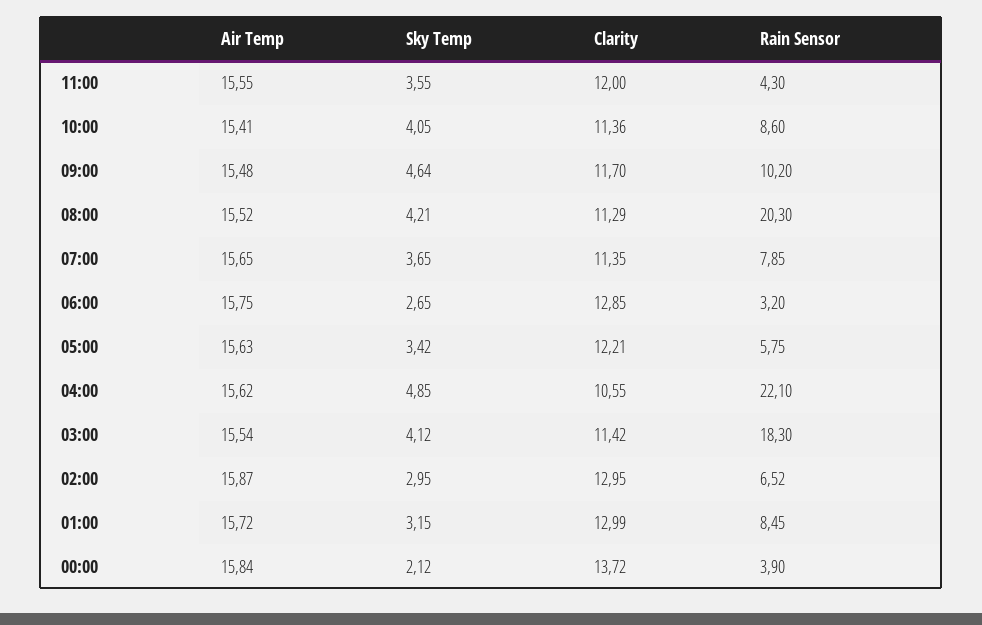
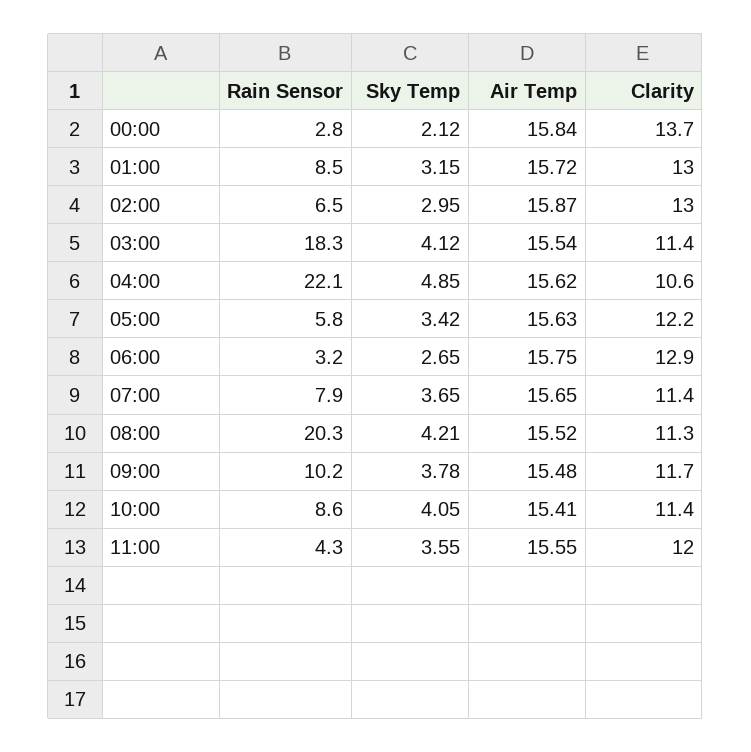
  {
    "Air Temp": {
      "11:00": 15.55,
      "10:00": 15.41,
      "09:00": 15.48,
      "08:00": 15.52,
      "07:00": 15.65,
      "06:00": 15.75,
      "05:00": 15.63,
      "04:00": 15.62,
      "03:00": 15.54,
      "02:00": 15.87,
      "01:00": 15.72,
      "00:00": 15.84
    },
    "Sky Temp": {
      "11:00": 3.55,
      "10:00": 4.05,
-     "09:00": 4.64,
+     "09:00": 3.78,
      "08:00": 4.21,
      "07:00": 3.65,
      "06:00": 2.65,
      "05:00": 3.42,
      "04:00": 4.85,
      "03:00": 4.12,
      "02:00": 2.95,
      "01:00": 3.15,
      "00:00": 2.12
    },
    "Clarity": {
      "11:00": 12,
      "10:00": 11.36,
      "09:00": 11.7,
      "08:00": 11.29,
      "07:00": 11.35,
      "06:00": 12.85,
      "05:00": 12.21,
      "04:00": 10.55,
      "03:00": 11.42,
      "02:00": 12.95,
      "01:00": 12.99,
      "00:00": 13.72
    },
    "Rain Sensor": {
      "11:00": 4.3,
      "10:00": 8.6,
      "09:00": 10.2,
      "08:00": 20.3,
      "07:00": 7.85,
      "06:00": 3.2,
      "05:00": 5.75,
      "04:00": 22.1,
      "03:00": 18.3,
      "02:00": 6.52,
      "01:00": 8.45,
-     "00:00": 3.9
+     "00:00": 2.8
    }
  }

